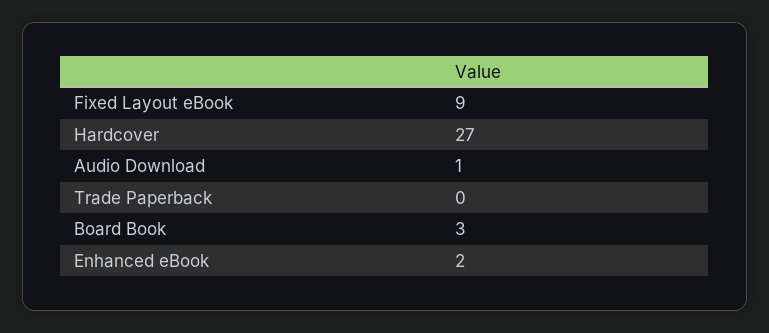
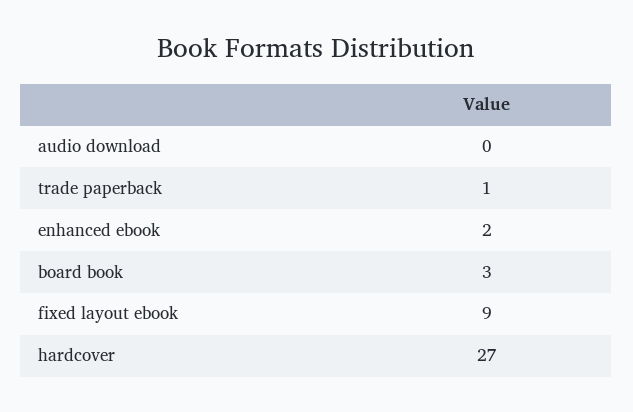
  {
    "Fixed Layout eBook": 9,
    "Hardcover": 27,
-   "Audio Download": 1,
+   "Audio Download": 0,
-   "Trade Paperback": 0,
+   "Trade Paperback": 1,
    "Board Book": 3,
    "Enhanced eBook": 2
  }

